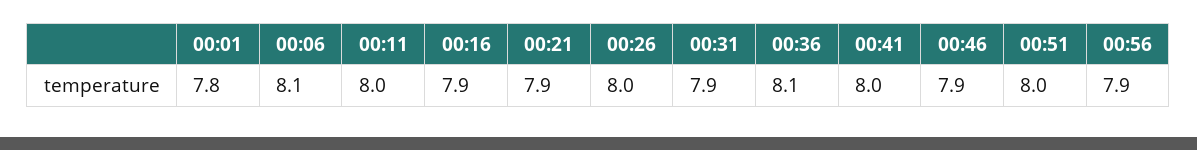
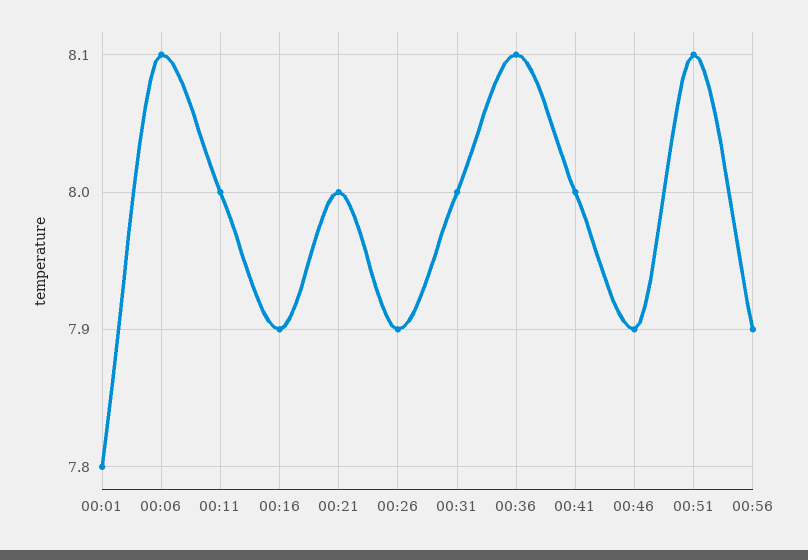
  {
    "00:01": 7.8,
    "00:06": 8.1,
    "00:11": 8,
    "00:16": 7.9,
-   "00:21": 7.9,
+   "00:21": 8,
-   "00:26": 8,
+   "00:26": 7.9,
-   "00:31": 7.9,
+   "00:31": 8,
    "00:36": 8.1,
    "00:41": 8,
    "00:46": 7.9,
-   "00:51": 8,
+   "00:51": 8.1,
    "00:56": 7.9
  }

